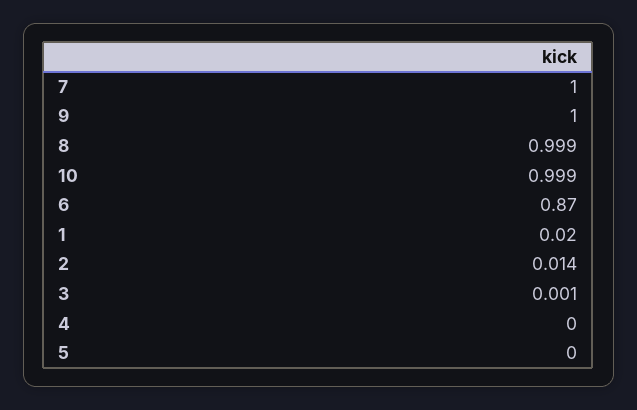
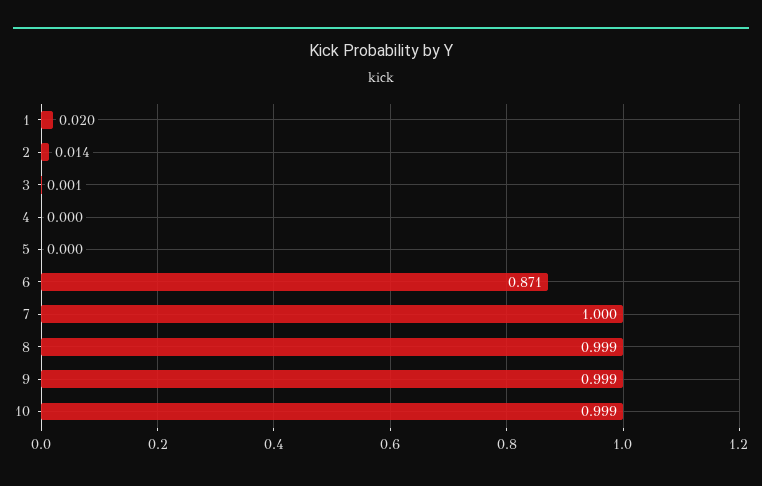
  {
    "7": 1,
-   "9": 1,
+   "9": 0.999,
    "8": 0.999,
    "10": 0.999,
-   "6": 0.87,
+   "6": 0.871,
    "1": 0.02,
    "2": 0.014,
    "3": 0.001,
    "4": 0,
    "5": 0
  }

